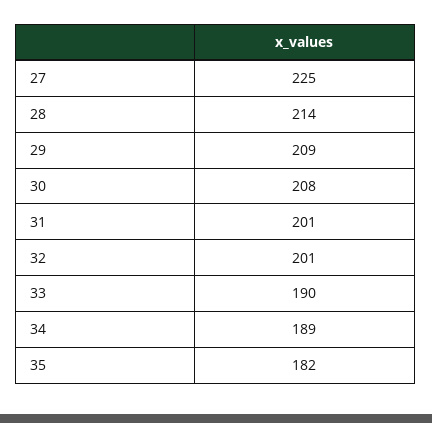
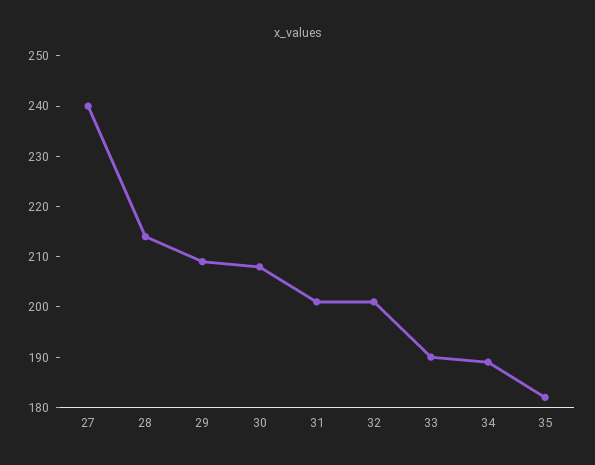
  {
-   "27": 225,
+   "27": 240,
    "28": 214,
    "29": 209,
    "30": 208,
    "31": 201,
    "32": 201,
    "33": 190,
    "34": 189,
    "35": 182
  }

